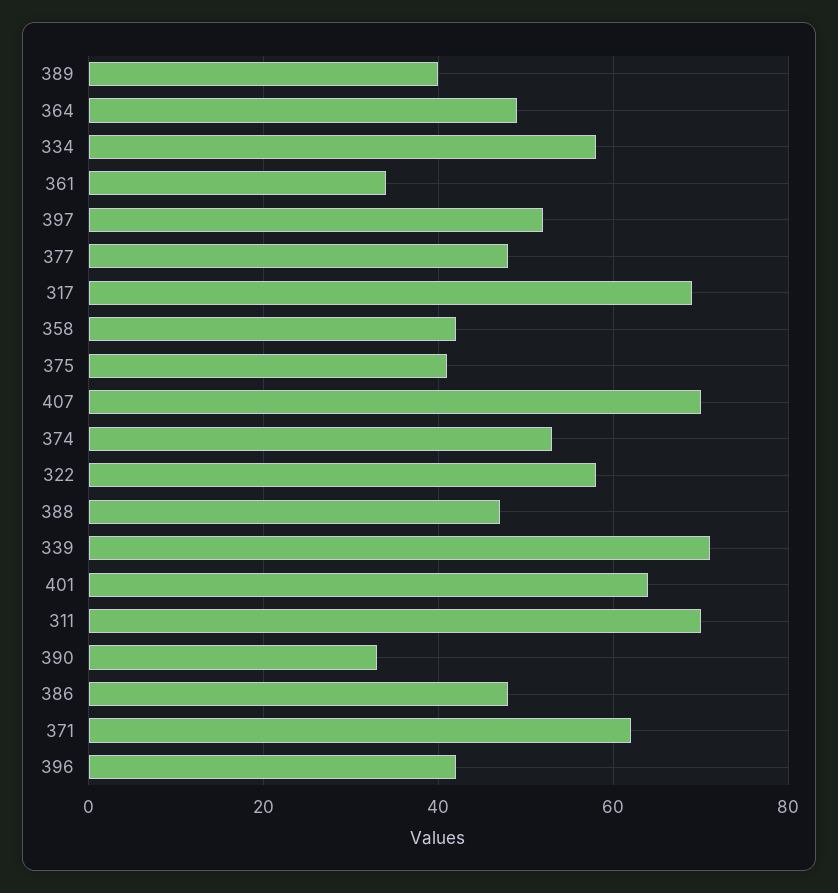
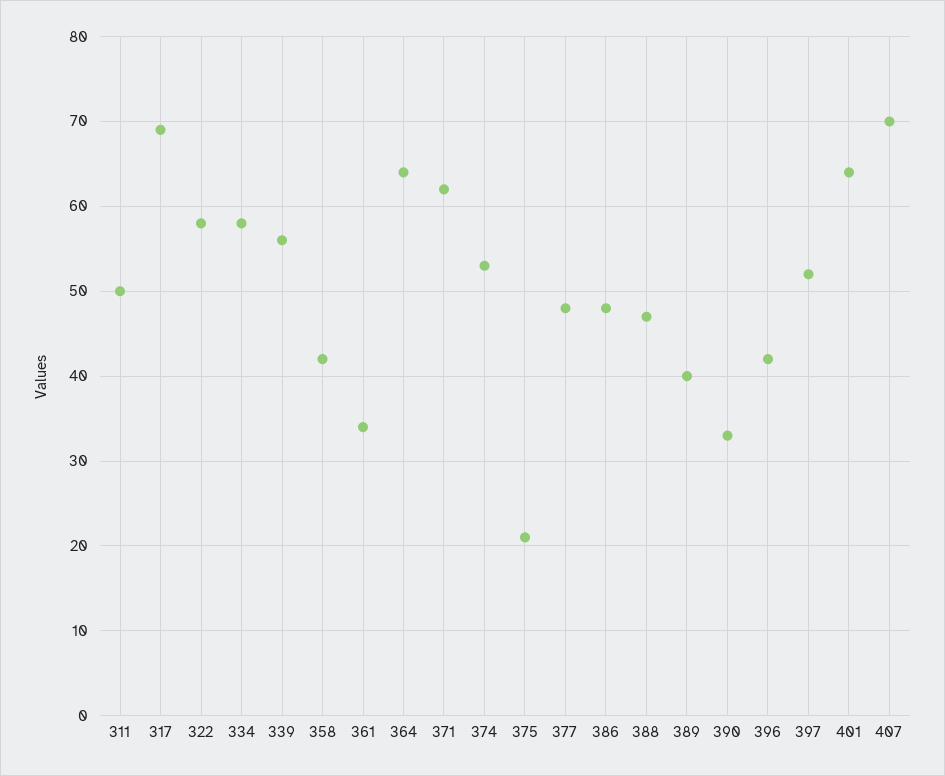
  {
    "389": 40,
-   "364": 50,
+   "364": 64,
    "334": 58,
    "361": 34,
    "397": 52,
    "377": 48,
    "317": 69,
    "358": 42,
-   "375": 40,
+   "375": 21,
    "407": 70,
    "374": 53,
    "322": 58,
    "388": 47,
-   "339": 70,
+   "339": 56,
    "401": 64,
-   "311": 70,
+   "311": 50,
    "390": 33,
    "386": 48,
    "371": 62,
    "396": 42
  }

